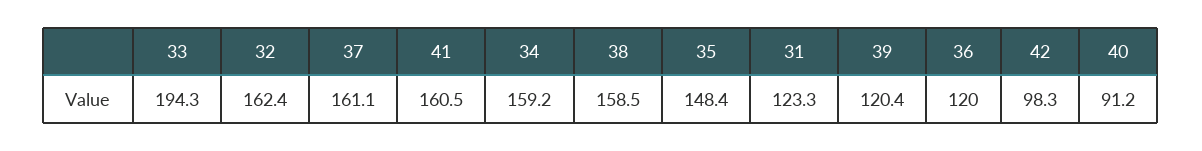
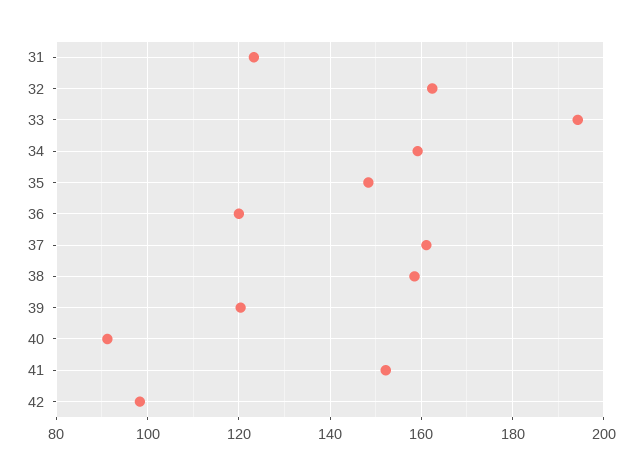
  {
    "33": 194.3,
    "32": 162.4,
    "37": 161.1,
-   "41": 160.5,
+   "41": 152,
    "34": 159.2,
    "38": 158.5,
    "35": 148.4,
    "31": 123.3,
    "39": 120.4,
    "36": 120,
    "42": 98.3,
    "40": 91.2
  }

